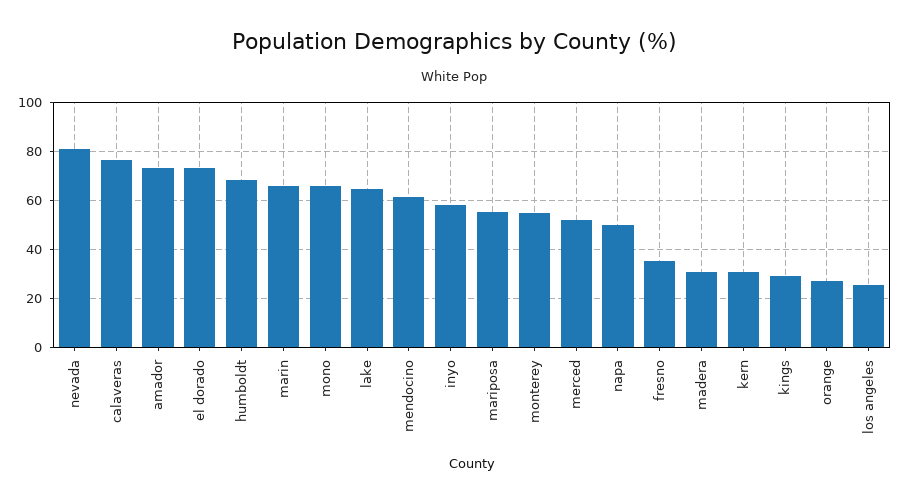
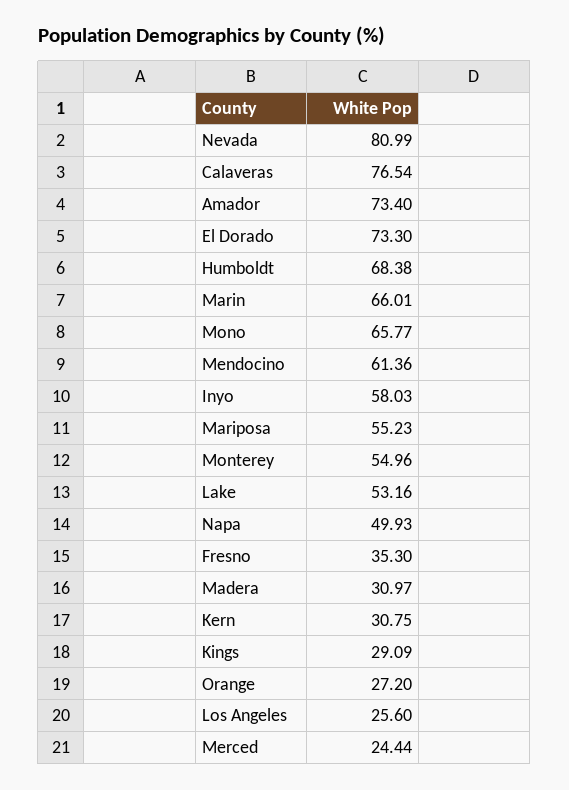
  {
    "nevada": 80.99,
    "calaveras": 76.54,
    "amador": 73.4,
    "el dorado": 73.3,
    "humboldt": 68.38,
    "marin": 66.01,
    "mono": 65.77,
-   "lake": 65,
+   "lake": 53.16,
    "mendocino": 61.36,
    "inyo": 58.03,
    "mariposa": 55.23,
    "monterey": 54.96,
-   "merced": 52.5,
+   "merced": 24.44,
    "napa": 49.93,
    "fresno": 35.3,
    "madera": 30.97,
    "kern": 30.75,
    "kings": 29.09,
    "orange": 27.2,
    "los angeles": 25.6
  }

